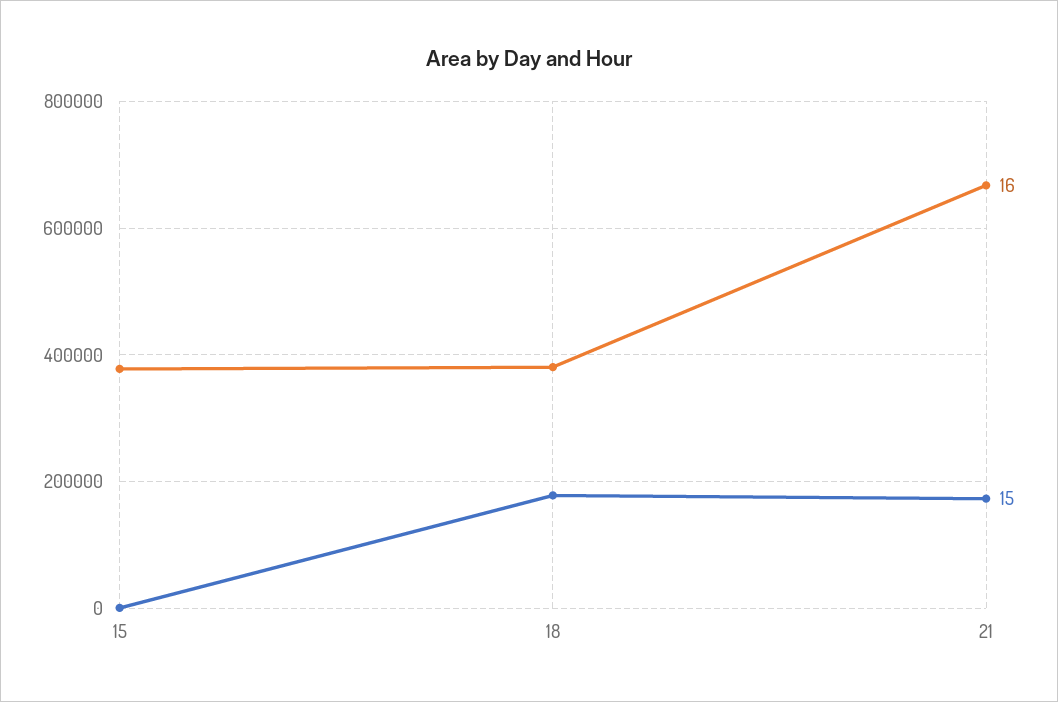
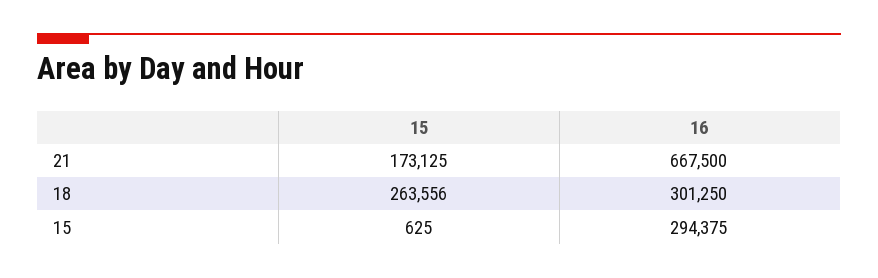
  {
    "16": {
-     "15": 380000,
+     "15": 294375,
-     "18": 380000,
+     "18": 301250,
      "21": 667500
    },
    "15": {
      "15": 625,
-     "18": 180000,
+     "18": 263556,
      "21": 173125
    }
  }

